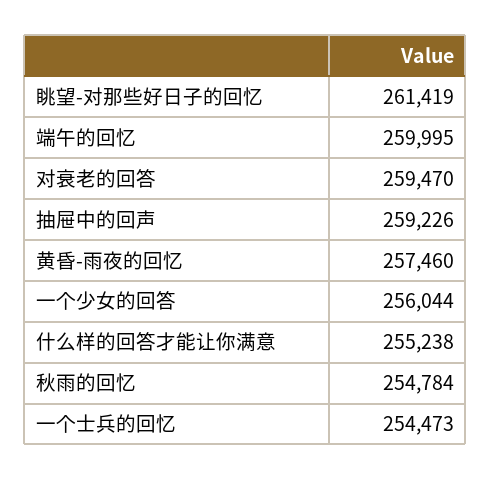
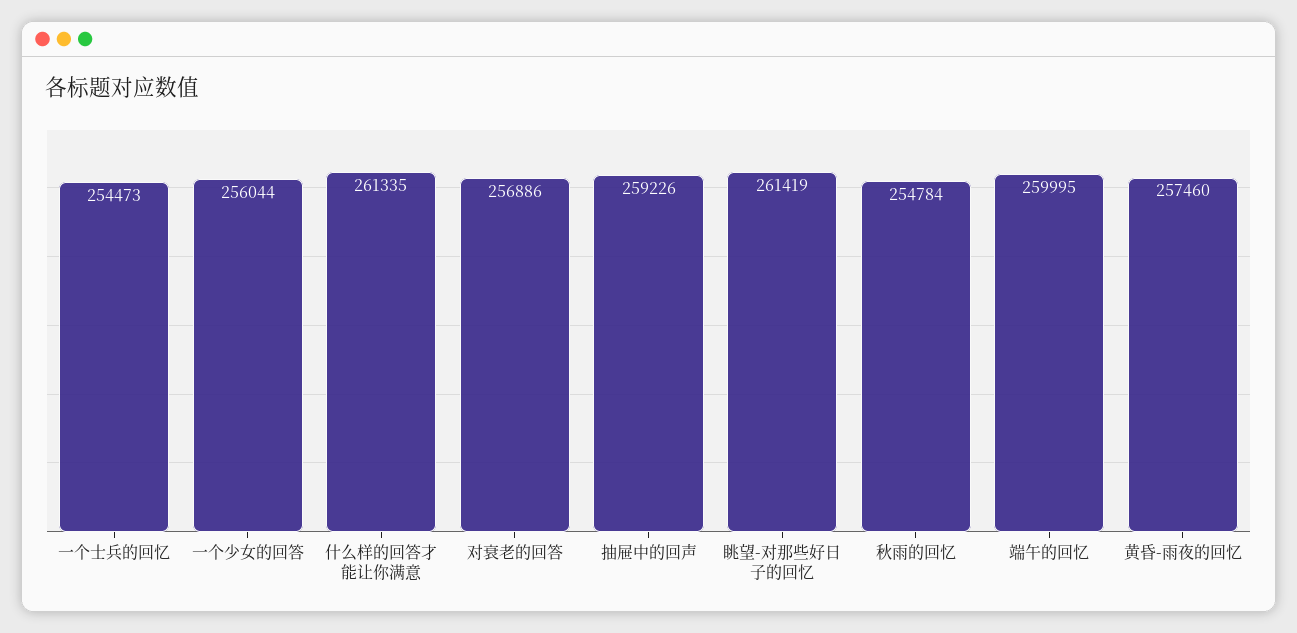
  {
    "眺望-对那些好日子的回忆": 261419,
    "端午的回忆": 259995,
-   "对衰老的回答": 259470,
+   "对衰老的回答": 256886,
    "抽屉中的回声": 259226,
    "黄昏-雨夜的回忆": 257460,
    "一个少女的回答": 256044,
-   "什么样的回答才能让你满意": 255238,
+   "什么样的回答才能让你满意": 261335,
    "秋雨的回忆": 254784,
    "一个士兵的回忆": 254473
  }

